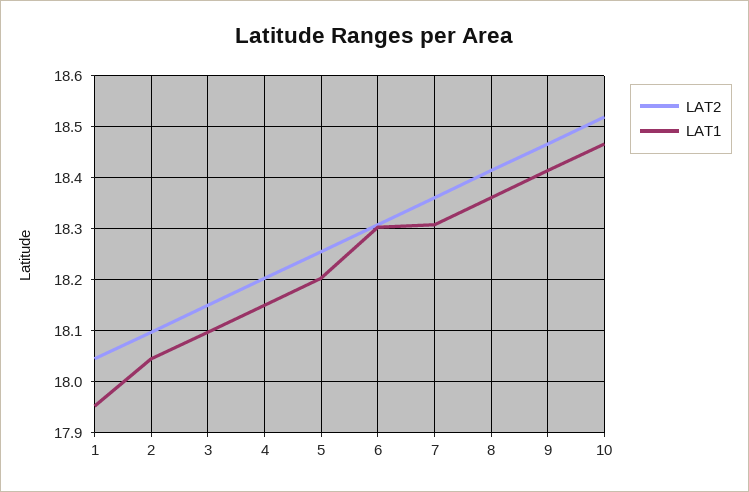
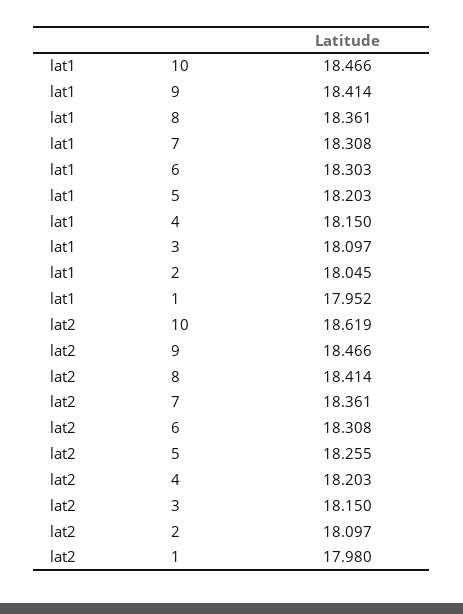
  {
    "LAT2": {
-     "1": 18.04,
+     "1": 17.98,
      "2": 18.097,
      "3": 18.15,
      "4": 18.203,
      "5": 18.255,
      "6": 18.308,
      "7": 18.361,
      "8": 18.414,
      "9": 18.466,
-     "10": 18.52
+     "10": 18.619
    },
    "LAT1": {
      "1": 17.952,
      "2": 18.045,
      "3": 18.097,
      "4": 18.15,
      "5": 18.203,
      "6": 18.303,
      "7": 18.308,
      "8": 18.361,
      "9": 18.414,
      "10": 18.466
    }
  }

